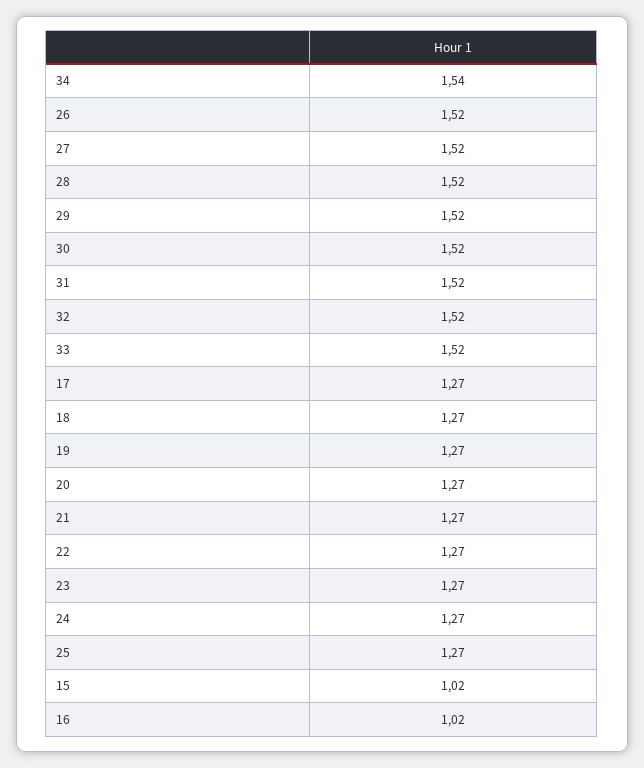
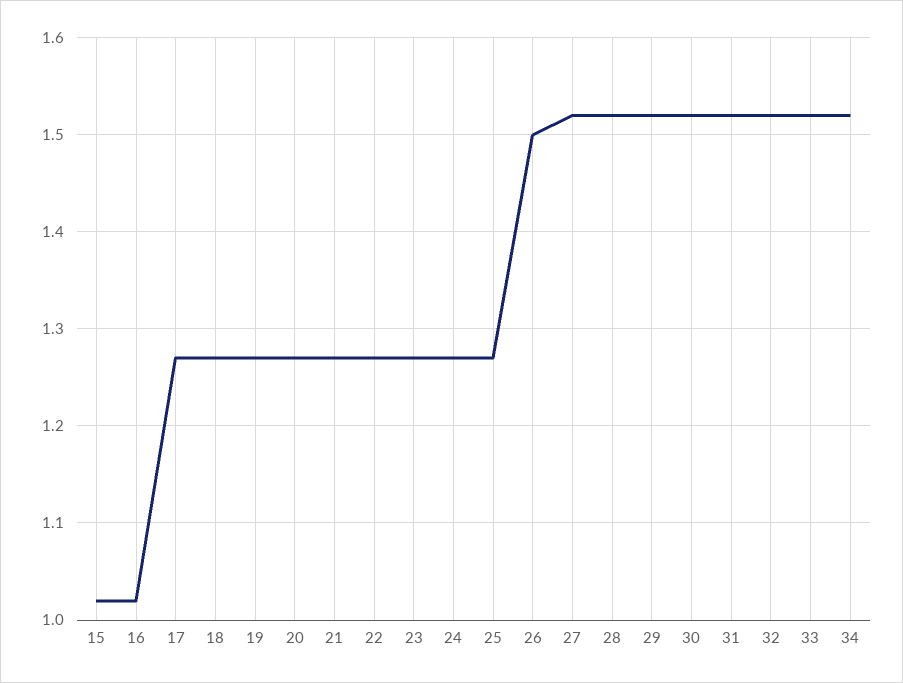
  {
-   "34": 1.54,
+   "34": 1.52,
-   "26": 1.52,
+   "26": 1.5,
    "27": 1.52,
    "28": 1.52,
    "29": 1.52,
    "30": 1.52,
    "31": 1.52,
    "32": 1.52,
    "33": 1.52,
    "17": 1.27,
    "18": 1.27,
    "19": 1.27,
    "20": 1.27,
    "21": 1.27,
    "22": 1.27,
    "23": 1.27,
    "24": 1.27,
    "25": 1.27,
    "15": 1.02,
    "16": 1.02
  }

